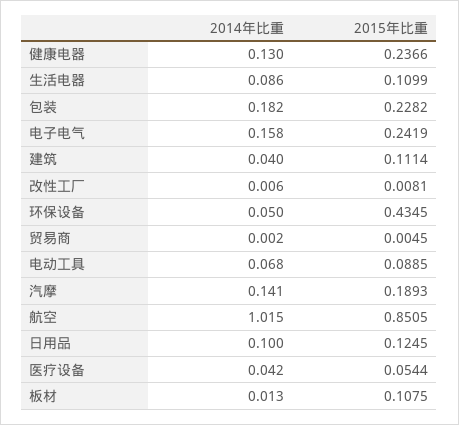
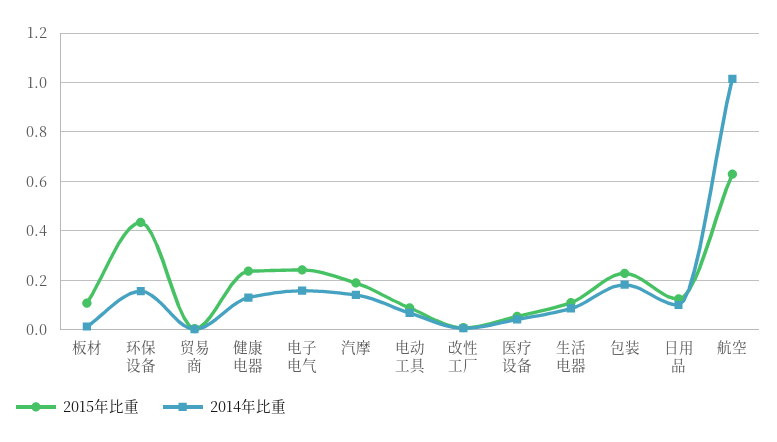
  {
    "2014年比重": {
      "健康电器": 0.13,
      "生活电器": 0.086,
      "包装": 0.182,
      "电子电气": 0.158,
-     "建筑": 0.04,
      "改性工厂": 0.006,
-     "环保设备": 0.05,
+     "环保设备": 0.15,
      "贸易商": 0.002,
      "电动工具": 0.068,
      "汽摩": 0.141,
      "航空": 1.015,
      "日用品": 0.1,
      "医疗设备": 0.042,
      "板材": 0.013
    },
    "2015年比重": {
      "健康电器": 0.2366,
      "生活电器": 0.1099,
      "包装": 0.2282,
      "电子电气": 0.2419,
-     "建筑": 0.1114,
      "改性工厂": 0.0081,
      "环保设备": 0.4345,
      "贸易商": 0.0045,
      "电动工具": 0.0885,
      "汽摩": 0.1893,
-     "航空": 0.8505,
+     "航空": 0.625,
      "日用品": 0.1245,
      "医疗设备": 0.0544,
      "板材": 0.1075
    }
  }

